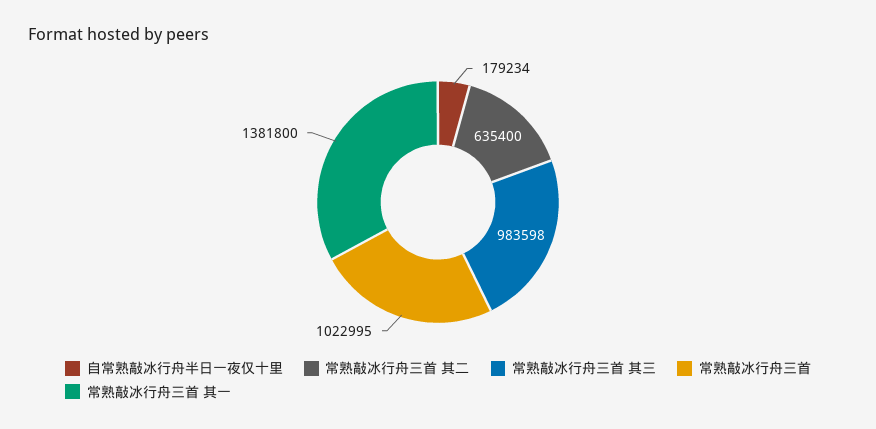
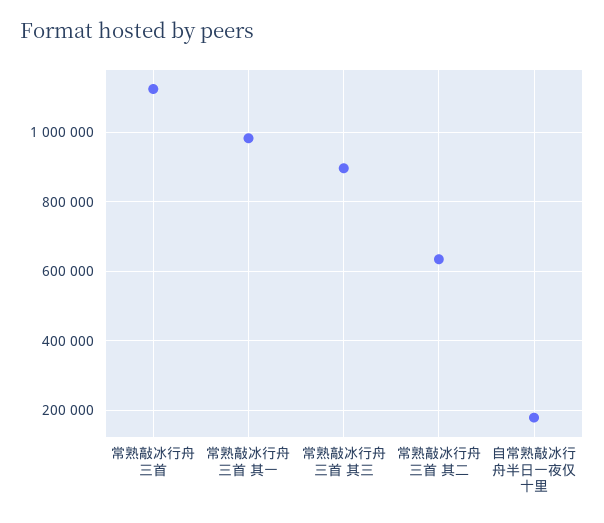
  {
    "自常熟敲冰行舟半日一夜仅十里": 179234,
    "常熟敲冰行舟三首 其二": 635400,
-   "常熟敲冰行舟三首 其三": 983598,
+   "常熟敲冰行舟三首 其三": 900000,
-   "常熟敲冰行舟三首": 1022995,
+   "常熟敲冰行舟三首": 1120000,
-   "常熟敲冰行舟三首 其一": 1381800
+   "常熟敲冰行舟三首 其一": 980000
  }

